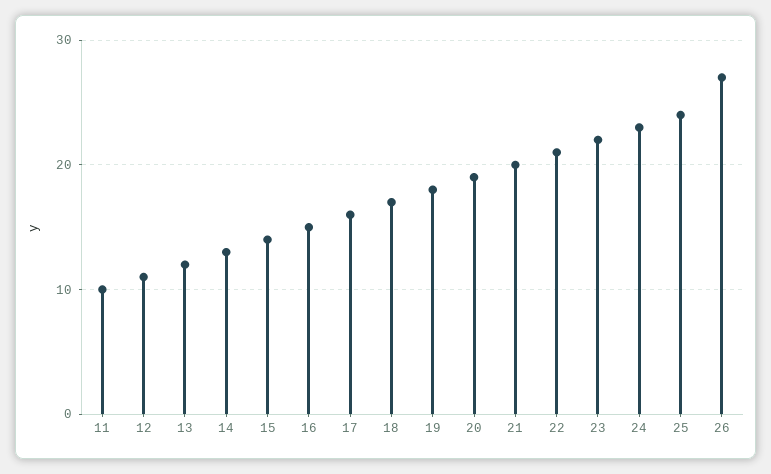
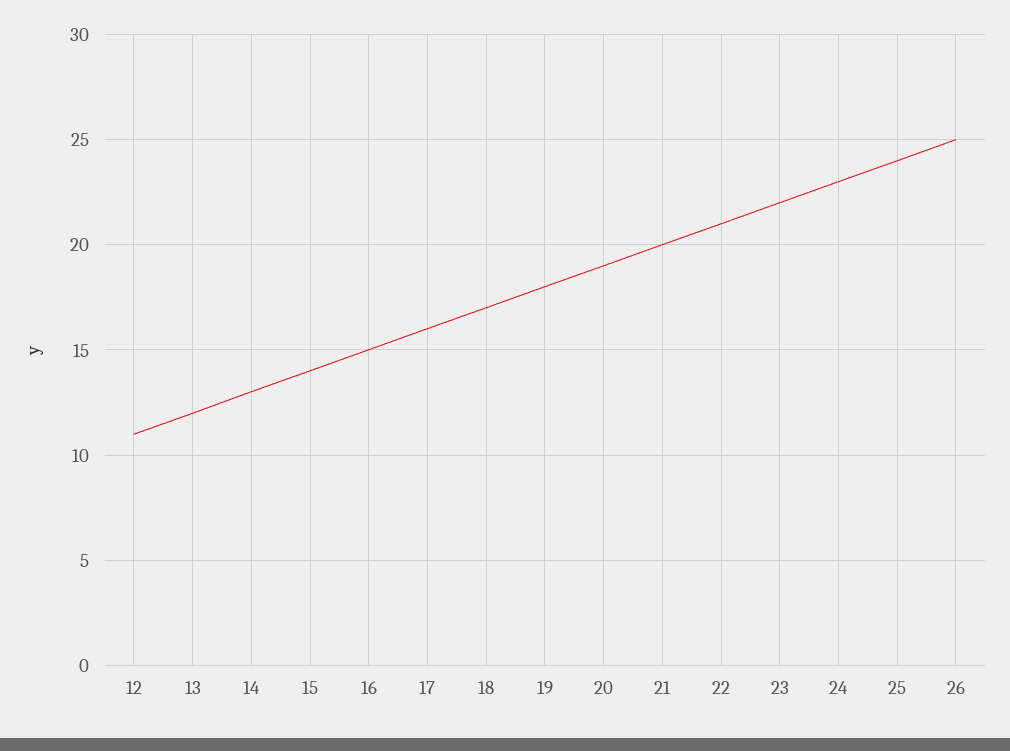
  {
-   "11": 10,
    "12": 11,
    "13": 12,
    "14": 13,
    "15": 14,
    "16": 15,
    "17": 16,
    "18": 17,
    "19": 18,
    "20": 19,
    "21": 20,
    "22": 21,
    "23": 22,
    "24": 23,
    "25": 24,
-   "26": 27
+   "26": 25
  }

